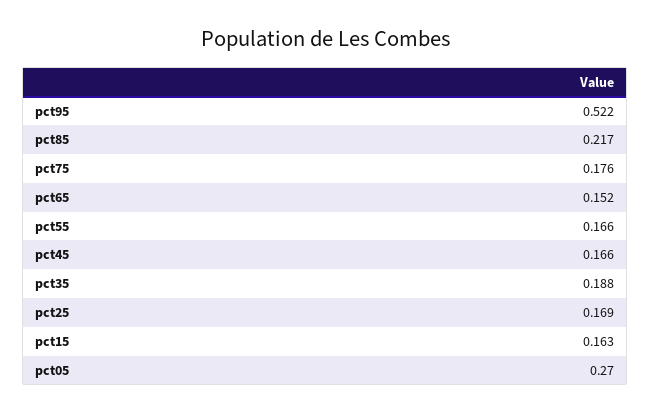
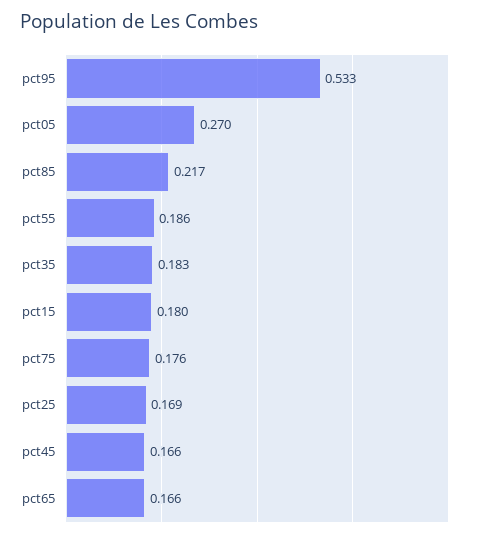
  {
-   "pct95": 0.522,
+   "pct95": 0.533,
    "pct85": 0.217,
    "pct75": 0.176,
-   "pct65": 0.152,
+   "pct65": 0.166,
-   "pct55": 0.166,
+   "pct55": 0.186,
    "pct45": 0.166,
-   "pct35": 0.188,
+   "pct35": 0.183,
    "pct25": 0.169,
-   "pct15": 0.163,
+   "pct15": 0.18,
    "pct05": 0.27
  }

